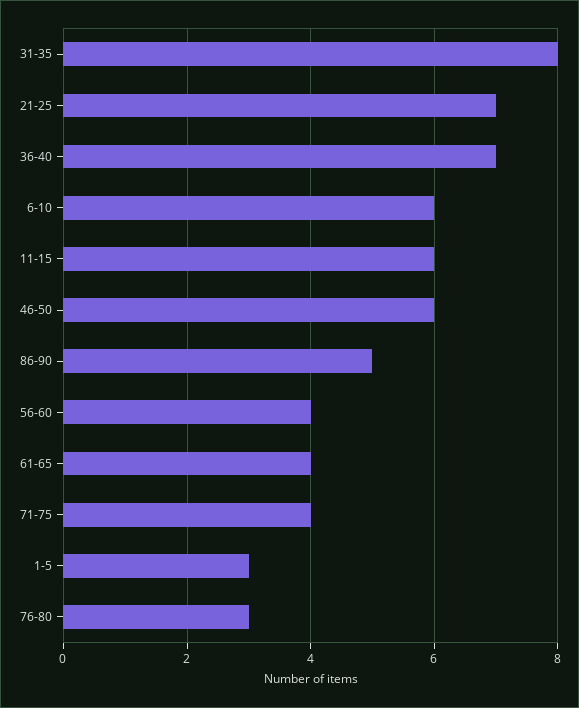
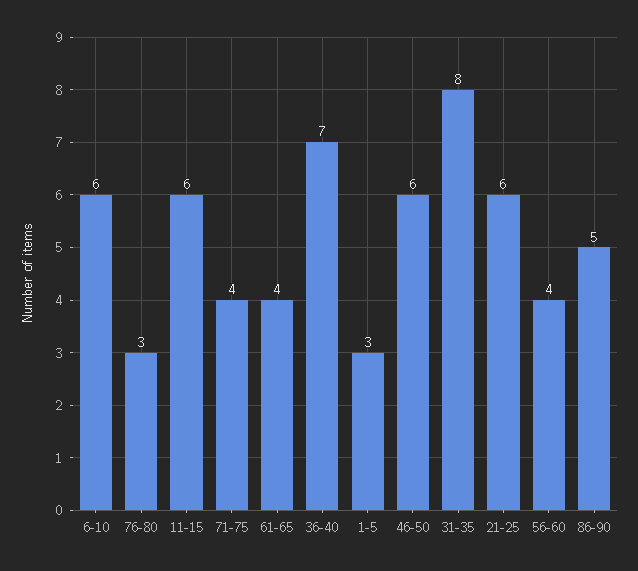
  {
    "31-35": 8,
-   "21-25": 7,
+   "21-25": 6,
    "36-40": 7,
    "6-10": 6,
    "11-15": 6,
    "46-50": 6,
    "86-90": 5,
    "56-60": 4,
    "61-65": 4,
    "71-75": 4,
    "1-5": 3,
    "76-80": 3
  }

